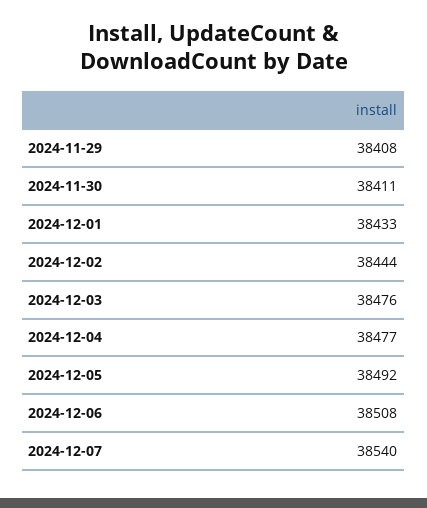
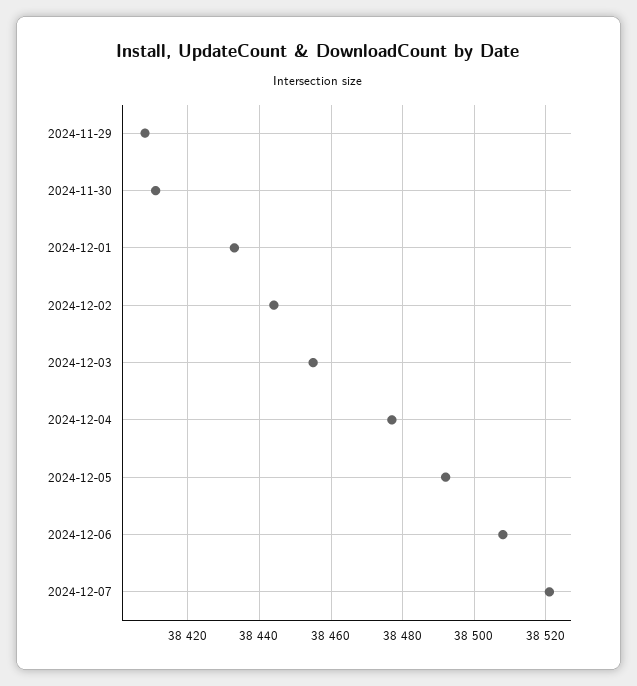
  {
    "2024-11-29": 38408,
    "2024-11-30": 38411,
    "2024-12-01": 38433,
    "2024-12-02": 38444,
-   "2024-12-03": 38476,
+   "2024-12-03": 38455,
    "2024-12-04": 38477,
    "2024-12-05": 38492,
    "2024-12-06": 38508,
-   "2024-12-07": 38540
+   "2024-12-07": 38520
  }

